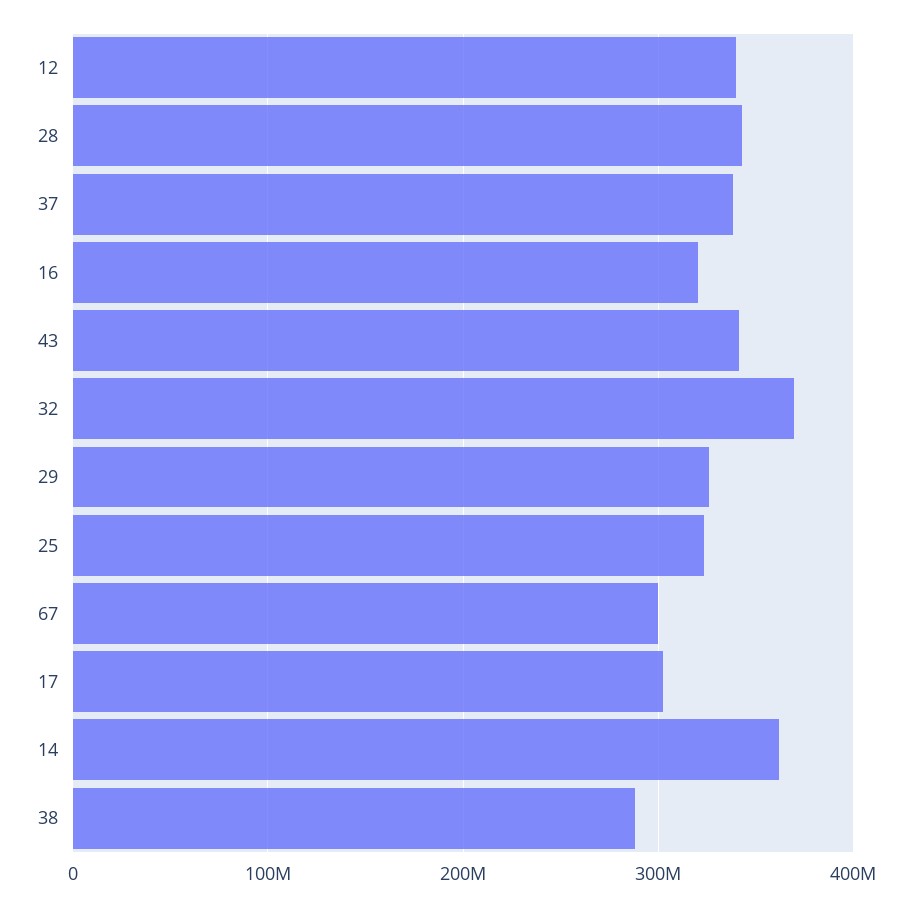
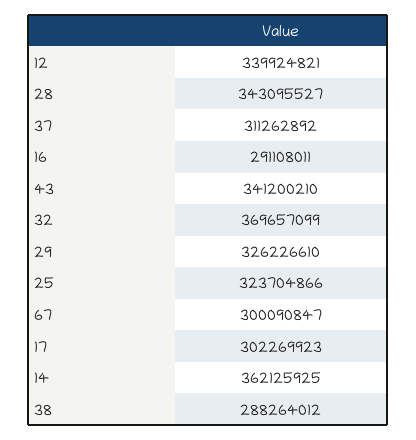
  {
    "12": 339924821,
    "28": 343095527,
-   "37": 340000000,
+   "37": 311262892,
-   "16": 320000000,
+   "16": 291108011,
    "43": 341200210,
    "32": 369657099,
    "29": 326226610,
    "25": 323704866,
    "67": 300090847,
    "17": 302269923,
    "14": 362125925,
    "38": 288264012
  }

